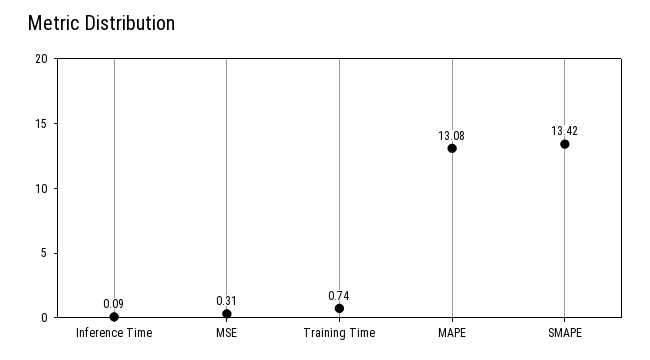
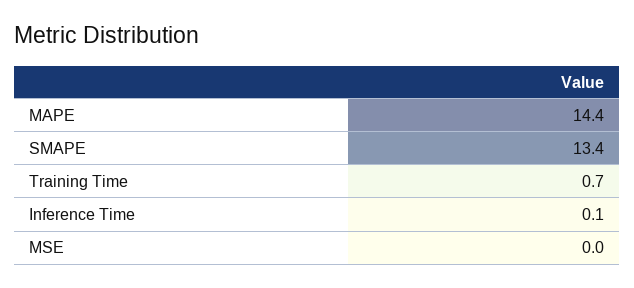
  {
    "Inference Time": 0.09,
-   "MSE": 0.31,
+   "MSE": 0,
    "Training Time": 0.74,
-   "MAPE": 13.08,
+   "MAPE": 14.4,
    "SMAPE": 13.42
  }

